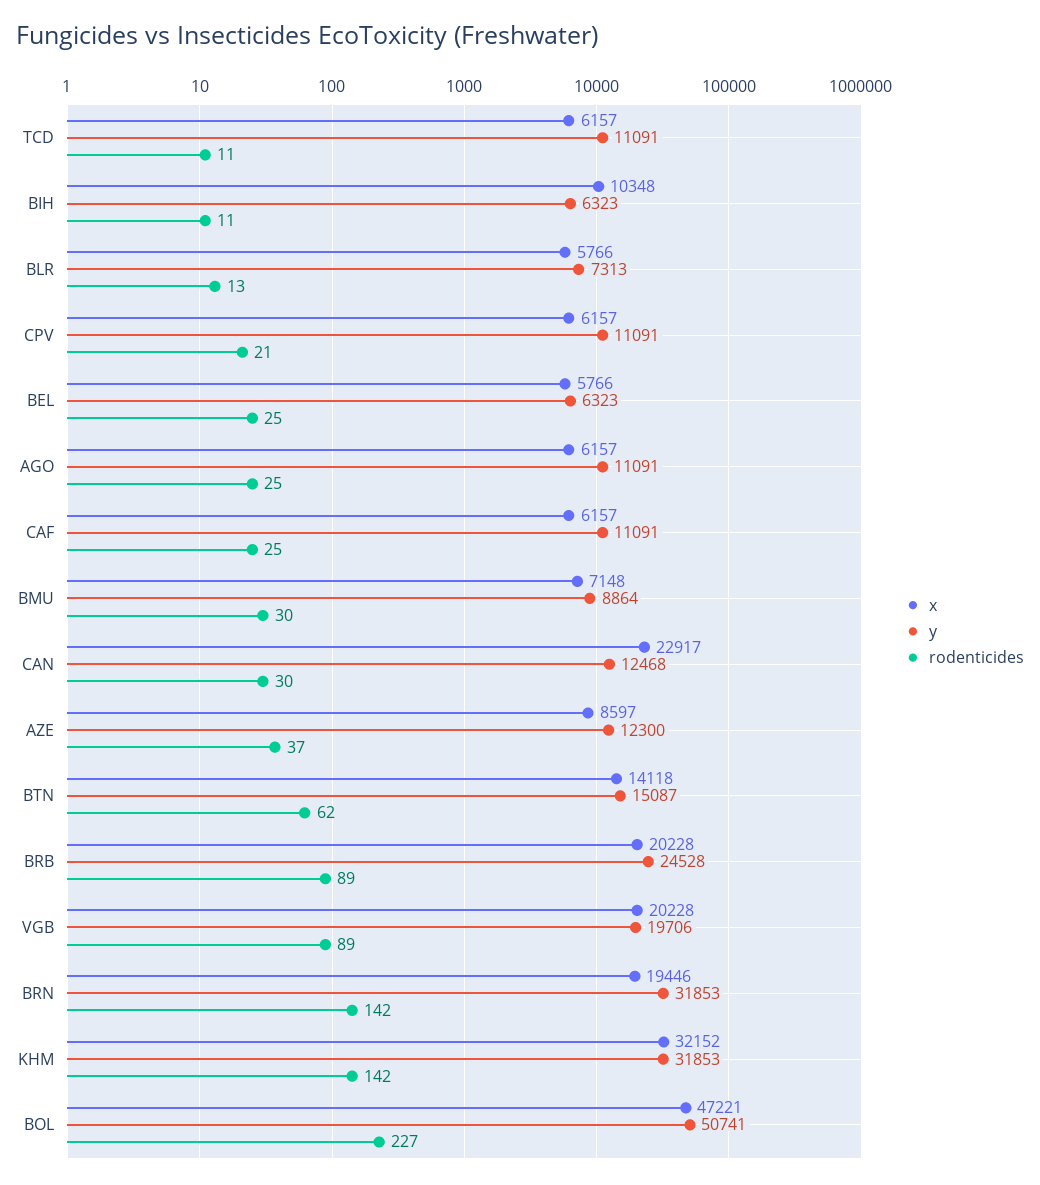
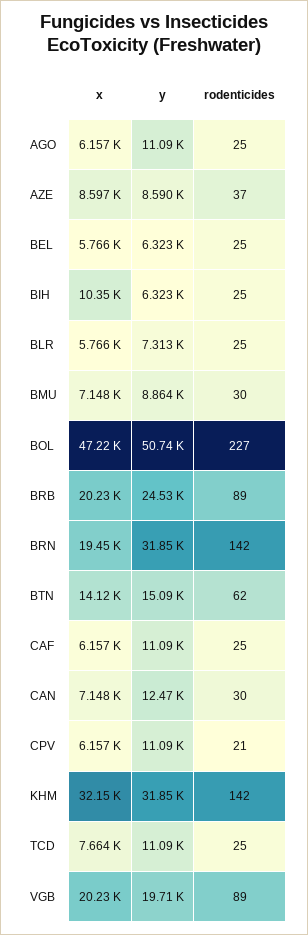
  {
    "x": {
-     "TCD": 6157,
+     "TCD": 7664,
      "BIH": 10348,
      "BLR": 5766,
      "CPV": 6157,
      "BEL": 5766,
      "AGO": 6157,
      "CAF": 6157,
      "BMU": 7148,
-     "CAN": 22917,
+     "CAN": 7148,
      "AZE": 8597,
      "BTN": 14118,
      "BRB": 20228,
      "VGB": 20228,
      "BRN": 19446,
      "KHM": 32152,
      "BOL": 47221
    },
    "y": {
      "TCD": 11091,
      "BIH": 6323,
      "BLR": 7313,
      "CPV": 11091,
      "BEL": 6323,
      "AGO": 11091,
      "CAF": 11091,
      "BMU": 8864,
      "CAN": 12468,
-     "AZE": 12300,
+     "AZE": 8590,
      "BTN": 15087,
      "BRB": 24528,
      "VGB": 19706,
      "BRN": 31853,
      "KHM": 31853,
      "BOL": 50741
    },
    "rodenticides": {
-     "TCD": 11,
+     "TCD": 25,
-     "BIH": 11,
+     "BIH": 25,
-     "BLR": 13,
+     "BLR": 25,
      "CPV": 21,
      "BEL": 25,
      "AGO": 25,
      "CAF": 25,
      "BMU": 30,
      "CAN": 30,
      "AZE": 37,
      "BTN": 62,
      "BRB": 89,
      "VGB": 89,
      "BRN": 142,
      "KHM": 142,
      "BOL": 227
    }
  }

